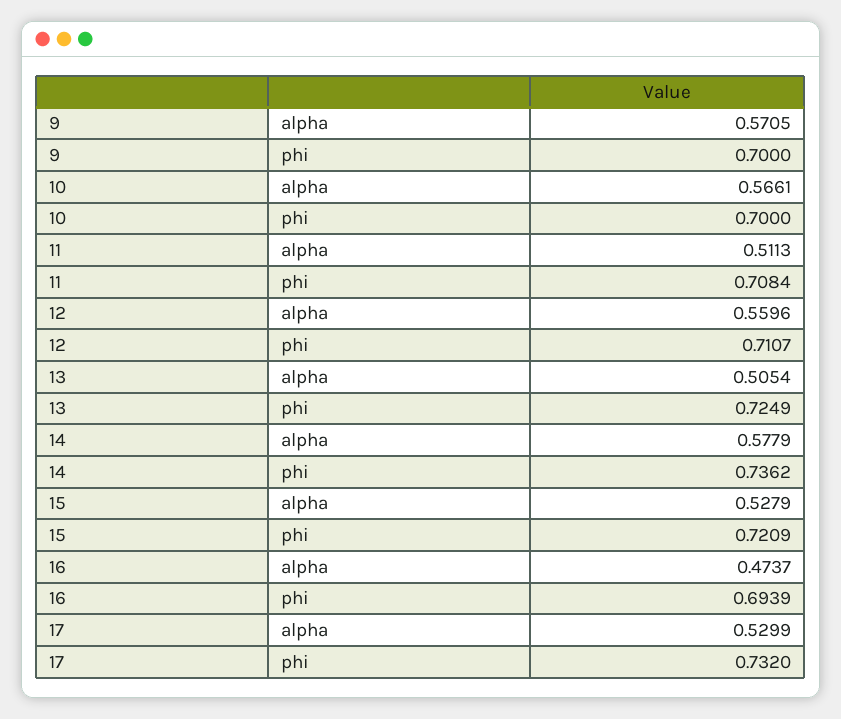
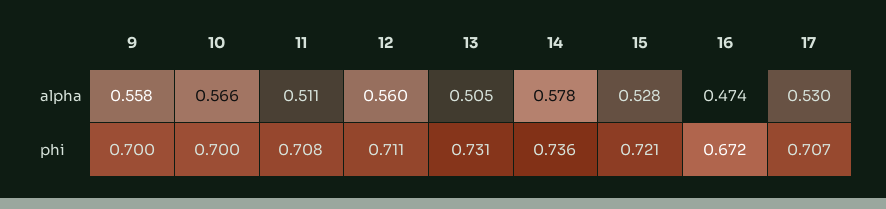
  {
    "9": {
-     "alpha": 0.5705,
+     "alpha": 0.558,
      "phi": 0.7
    },
    "10": {
      "alpha": 0.5661,
      "phi": 0.7
    },
    "11": {
      "alpha": 0.5113,
      "phi": 0.7084
    },
    "12": {
      "alpha": 0.5596,
      "phi": 0.7107
    },
    "13": {
      "alpha": 0.5054,
-     "phi": 0.7249
+     "phi": 0.731
    },
    "14": {
      "alpha": 0.5779,
      "phi": 0.7362
    },
    "15": {
      "alpha": 0.5279,
      "phi": 0.7209
    },
    "16": {
      "alpha": 0.4737,
-     "phi": 0.6939
+     "phi": 0.672
    },
    "17": {
      "alpha": 0.5299,
-     "phi": 0.732
+     "phi": 0.707
    }
  }

